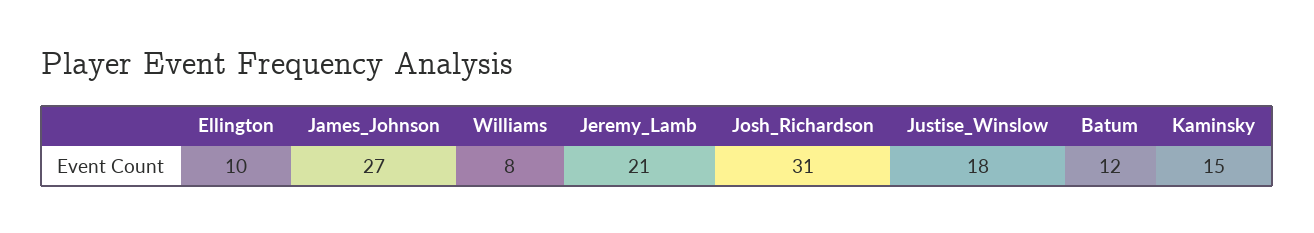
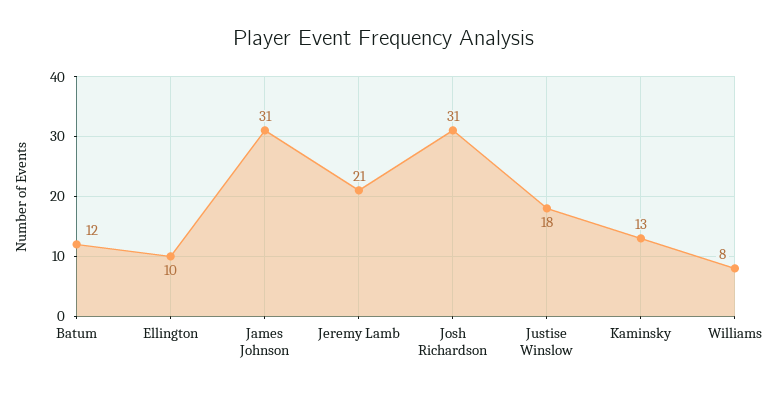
  {
    "Ellington": 10,
-   "James_Johnson": 27,
+   "James_Johnson": 31,
    "Williams": 8,
    "Jeremy_Lamb": 21,
    "Josh_Richardson": 31,
    "Justise_Winslow": 18,
    "Batum": 12,
-   "Kaminsky": 15
+   "Kaminsky": 13
  }

